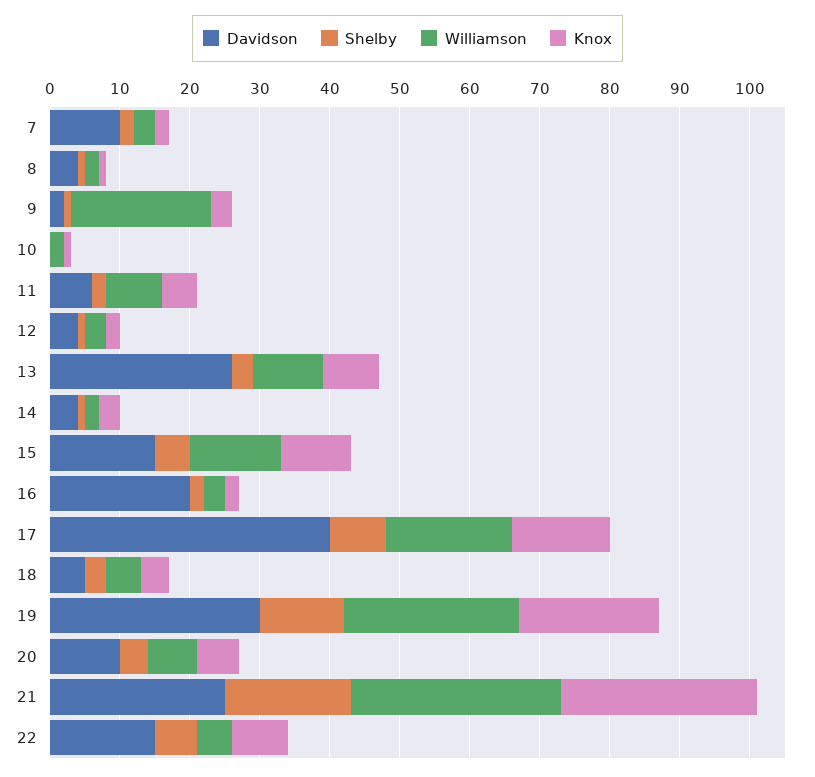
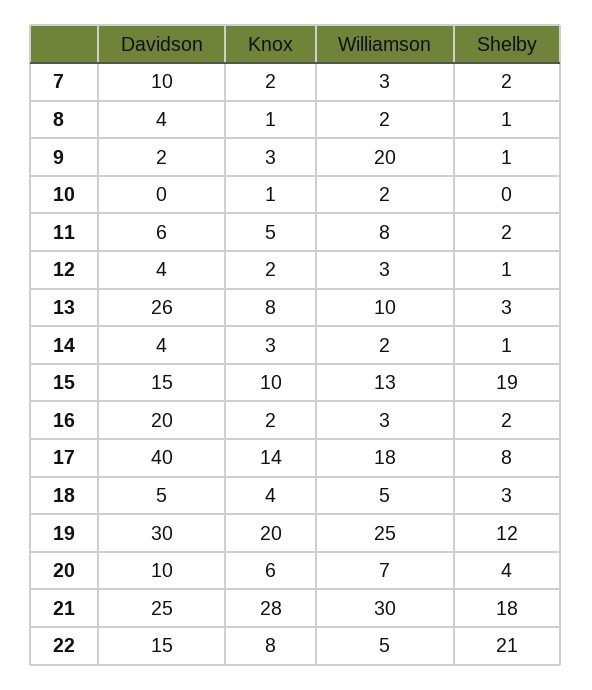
  {
    "Davidson": {
      "7": 10,
      "8": 4,
      "9": 2,
      "10": 0,
      "11": 6,
      "12": 4,
      "13": 26,
      "14": 4,
      "15": 15,
      "16": 20,
      "17": 40,
      "18": 5,
      "19": 30,
      "20": 10,
      "21": 25,
      "22": 15
    },
    "Shelby": {
      "7": 2,
      "8": 1,
      "9": 1,
      "10": 0,
      "11": 2,
      "12": 1,
      "13": 3,
      "14": 1,
-     "15": 5,
+     "15": 19,
      "16": 2,
      "17": 8,
      "18": 3,
      "19": 12,
      "20": 4,
      "21": 18,
-     "22": 5
+     "22": 21
    },
    "Williamson": {
      "7": 3,
      "8": 2,
      "9": 20,
      "10": 2,
      "11": 8,
      "12": 3,
      "13": 10,
      "14": 2,
      "15": 13,
      "16": 3,
      "17": 18,
      "18": 5,
      "19": 25,
      "20": 7,
      "21": 30,
      "22": 5
    },
    "Knox": {
      "7": 2,
      "8": 1,
      "9": 3,
      "10": 1,
      "11": 5,
      "12": 2,
      "13": 8,
      "14": 3,
      "15": 10,
      "16": 2,
      "17": 14,
      "18": 4,
      "19": 20,
      "20": 6,
      "21": 28,
      "22": 8
    }
  }

